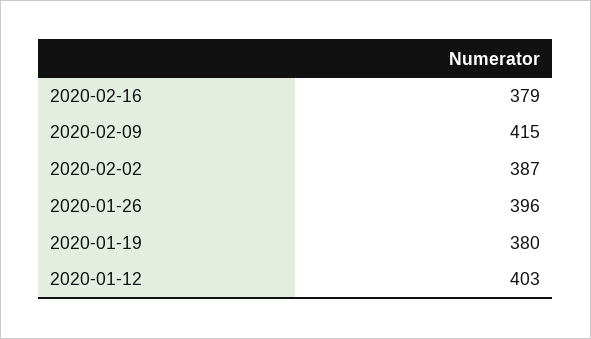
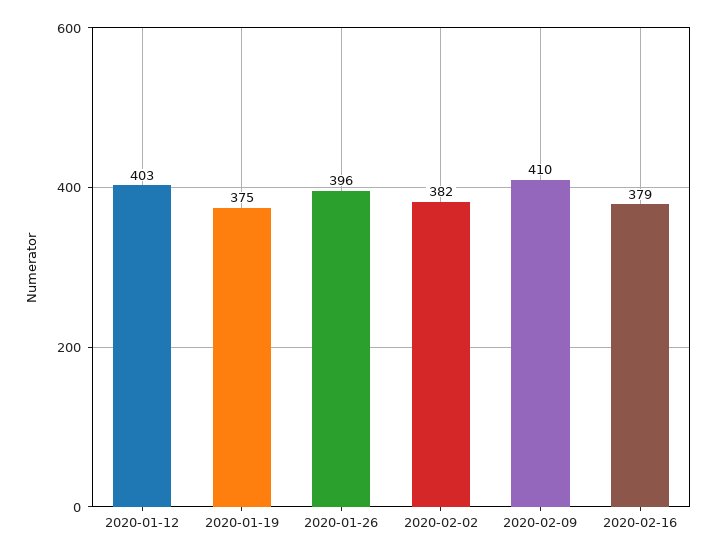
  {
    "2020-02-16": 379,
-   "2020-02-09": 415,
+   "2020-02-09": 410,
-   "2020-02-02": 387,
+   "2020-02-02": 382,
    "2020-01-26": 396,
-   "2020-01-19": 380,
+   "2020-01-19": 375,
    "2020-01-12": 403
  }

